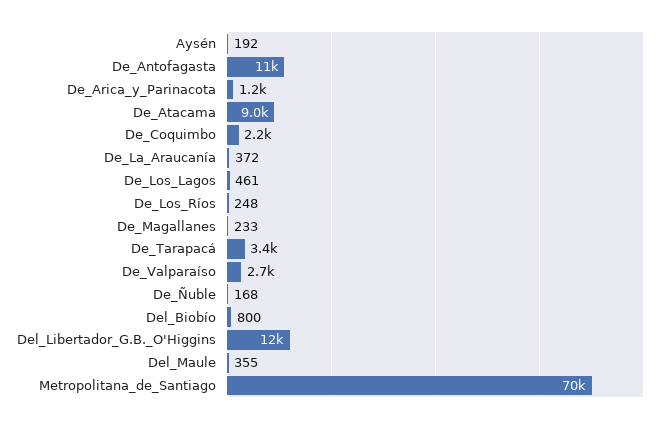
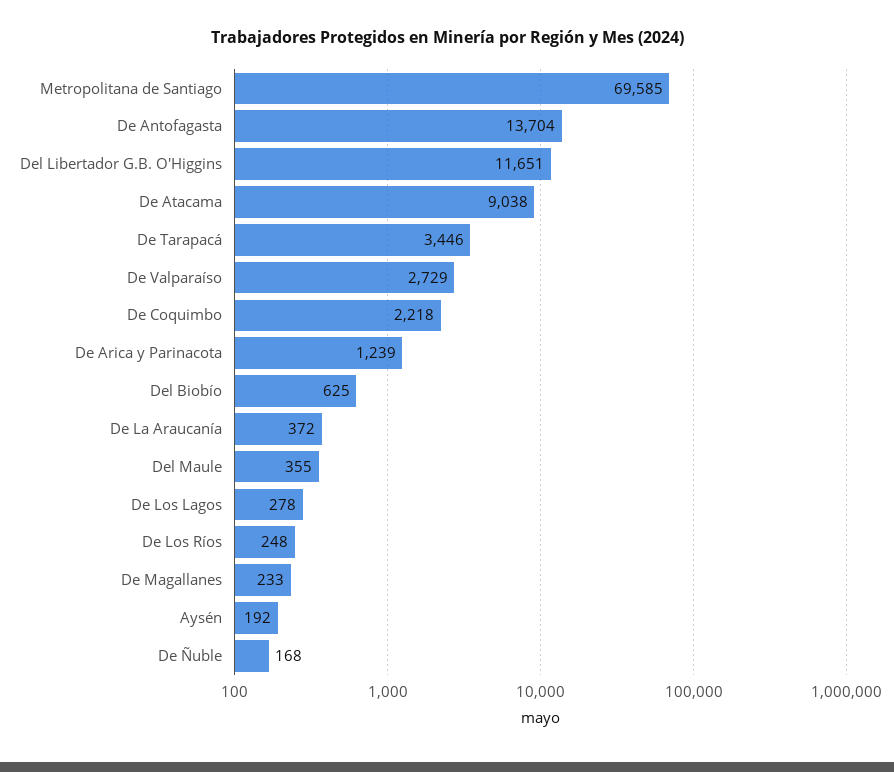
  {
    "Aysén": 192,
-   "De_Antofagasta": 11000,
+   "De_Antofagasta": 13704,
    "De_Arica_y_Parinacota": 1239,
    "De_Atacama": 9038,
    "De_Coquimbo": 2218,
    "De_La_Araucanía": 372,
-   "De_Los_Lagos": 461,
+   "De_Los_Lagos": 278,
    "De_Los_Ríos": 248,
    "De_Magallanes": 233,
    "De_Tarapacá": 3446,
    "De_Valparaíso": 2729,
    "De_Ñuble": 168,
-   "Del_Biobío": 800,
+   "Del_Biobío": 625,
    "Del_Libertador_G.B._O'Higgins": 11651,
    "Del_Maule": 355,
    "Metropolitana_de_Santiago": 69585
  }

